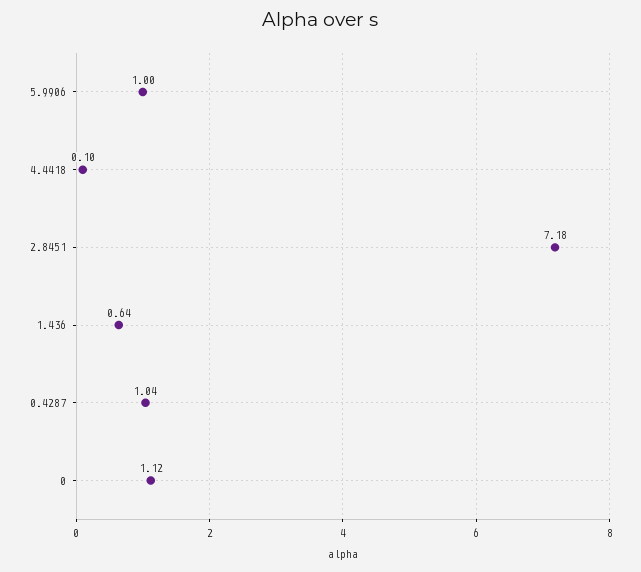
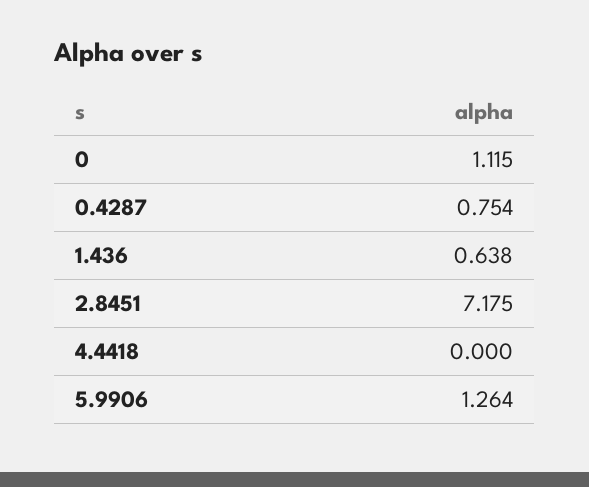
  {
-   "5.9906": 1,
+   "5.9906": 1.264,
-   "4.4418": 0.1,
+   "4.4418": 0,
    "2.8451": 7.175,
    "1.436": 0.638,
-   "0.4287": 1.04,
+   "0.4287": 0.754,
    "0": 1.115
  }

